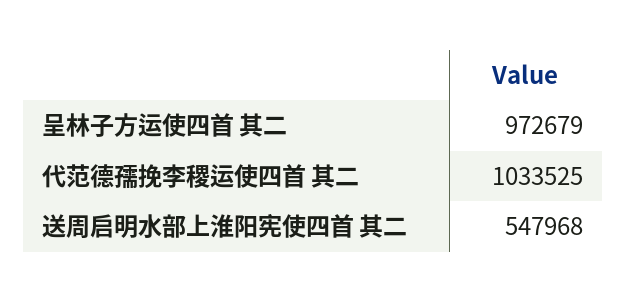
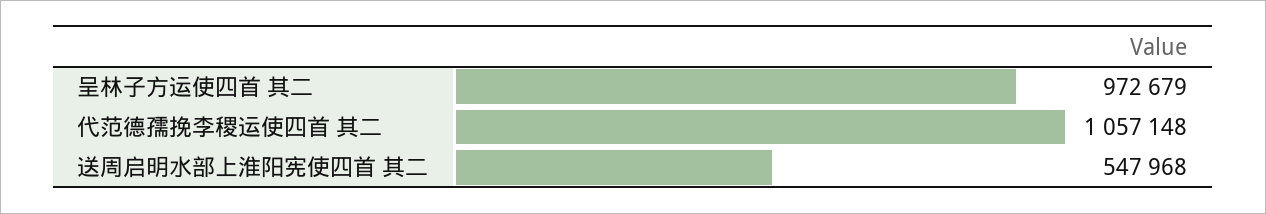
  {
    "呈林子方运使四首 其二": 972679,
-   "代范德孺挽李稷运使四首 其二": 1033525,
+   "代范德孺挽李稷运使四首 其二": 1057148,
    "送周启明水部上淮阳宪使四首 其二": 547968
  }

